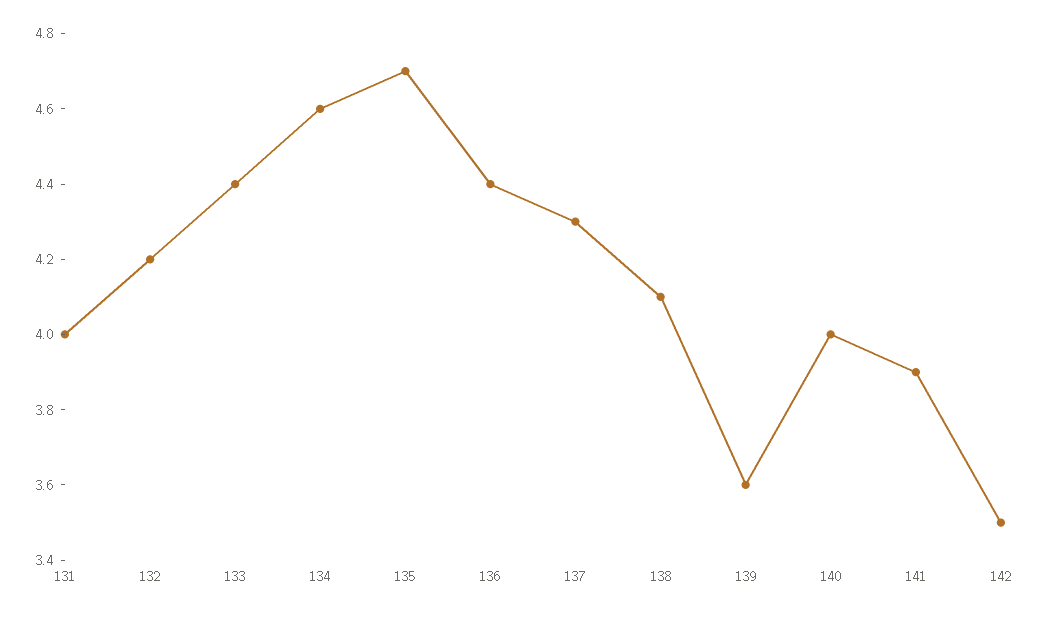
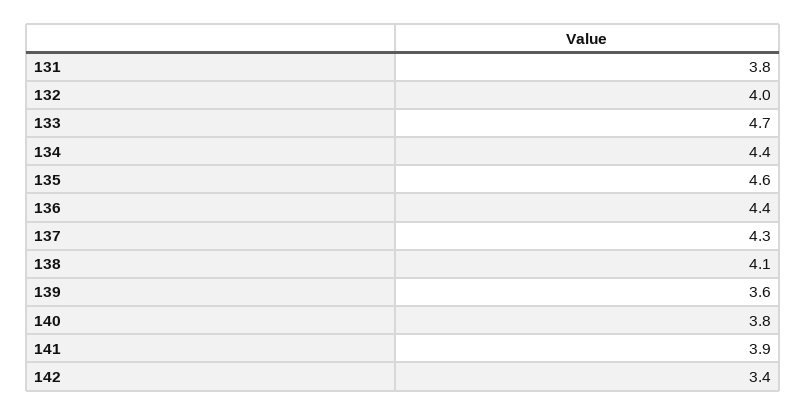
  {
-   "131": 4,
+   "131": 3.8,
-   "132": 4.2,
+   "132": 4,
-   "133": 4.4,
+   "133": 4.7,
-   "134": 4.6,
+   "134": 4.4,
-   "135": 4.7,
+   "135": 4.6,
    "136": 4.4,
    "137": 4.3,
    "138": 4.1,
    "139": 3.6,
-   "140": 4,
+   "140": 3.8,
    "141": 3.9,
-   "142": 3.5
+   "142": 3.4
  }

